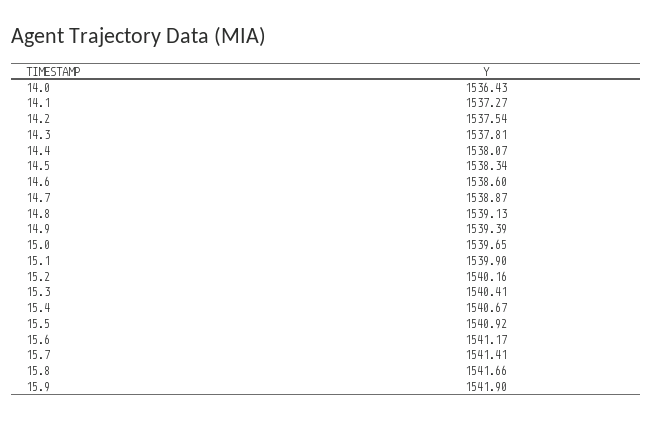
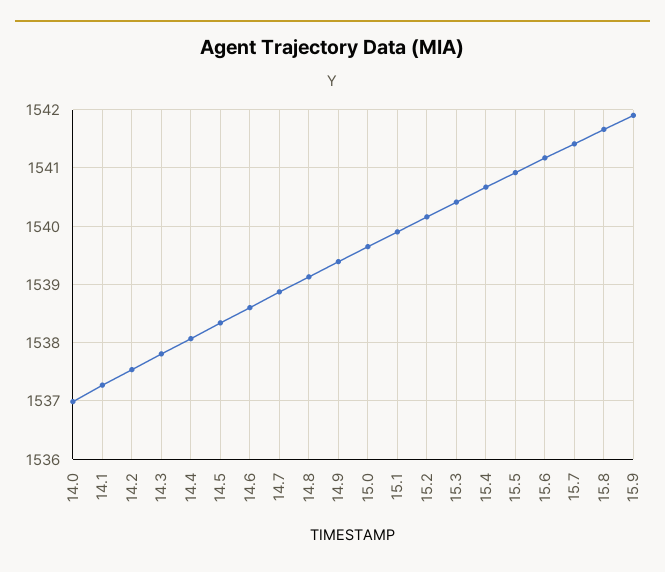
  {
-   "14.0": 1536.43,
+   "14.0": 1537,
    "14.1": 1537.27,
    "14.2": 1537.54,
    "14.3": 1537.81,
    "14.4": 1538.07,
    "14.5": 1538.34,
    "14.6": 1538.6,
    "14.7": 1538.87,
    "14.8": 1539.13,
    "14.9": 1539.39,
    "15.0": 1539.65,
    "15.1": 1539.9,
    "15.2": 1540.16,
    "15.3": 1540.41,
    "15.4": 1540.67,
    "15.5": 1540.92,
    "15.6": 1541.17,
    "15.7": 1541.41,
    "15.8": 1541.66,
    "15.9": 1541.9
  }

